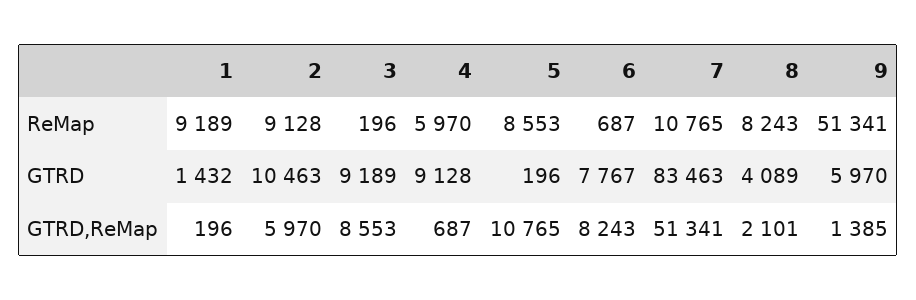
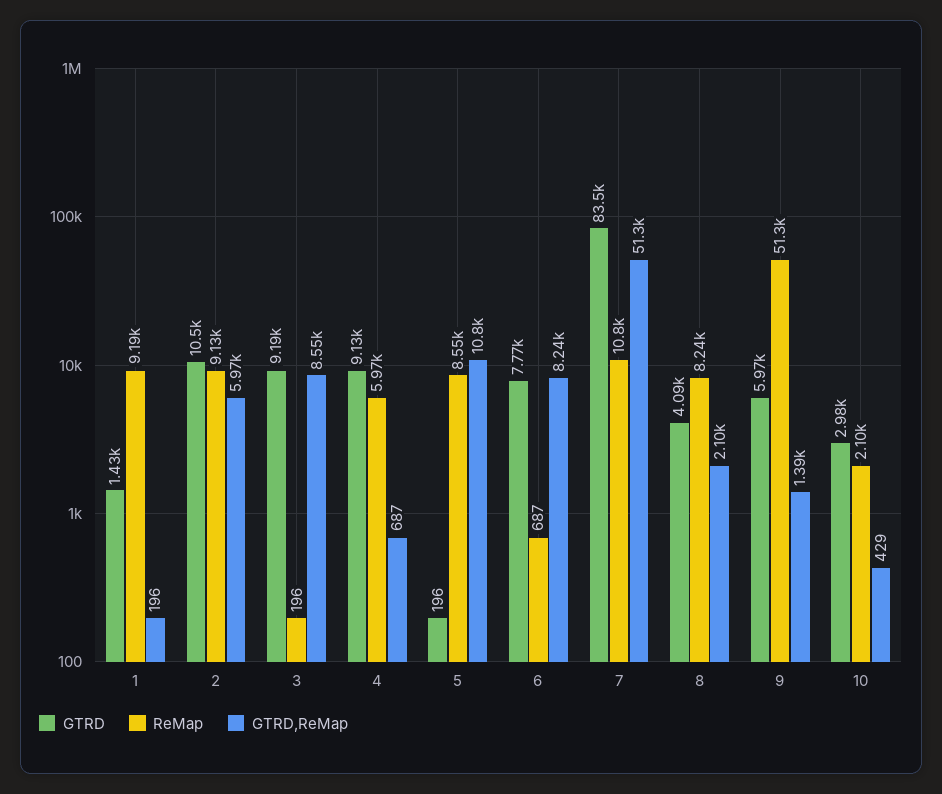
  {
    "ReMap": {
      "1": 9189,
      "2": 9128,
      "3": 196,
      "4": 5970,
      "5": 8553,
      "6": 687,
      "7": 10765,
      "8": 8243,
-     "9": 51341
+     "9": 51341,
+     "10": 2100
    },
    "GTRD": {
      "1": 1432,
      "2": 10463,
      "3": 9189,
      "4": 9128,
      "5": 196,
      "6": 7767,
      "7": 83463,
      "8": 4089,
-     "9": 5970
+     "9": 5970,
+     "10": 2980
    },
    "GTRD,ReMap": {
      "1": 196,
      "2": 5970,
      "3": 8553,
      "4": 687,
      "5": 10765,
      "6": 8243,
      "7": 51341,
      "8": 2101,
-     "9": 1385
+     "9": 1385,
+     "10": 429
    }
  }

